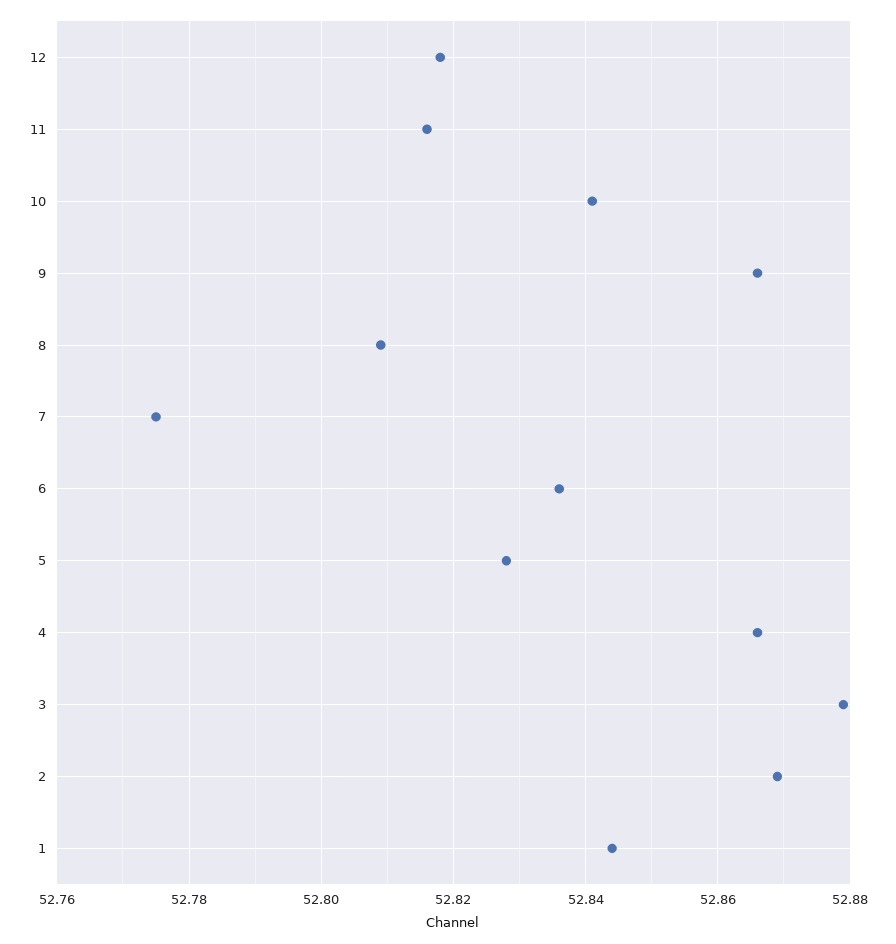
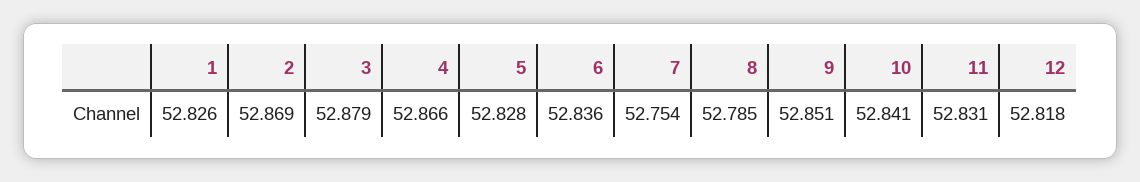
  {
    "12": 52.818,
-   "11": 52.815,
+   "11": 52.831,
    "10": 52.841,
-   "9": 52.865,
+   "9": 52.851,
-   "8": 52.81,
+   "8": 52.785,
-   "7": 52.775,
+   "7": 52.754,
    "6": 52.836,
    "5": 52.828,
    "4": 52.866,
    "3": 52.879,
    "2": 52.869,
-   "1": 52.845
+   "1": 52.826
  }

